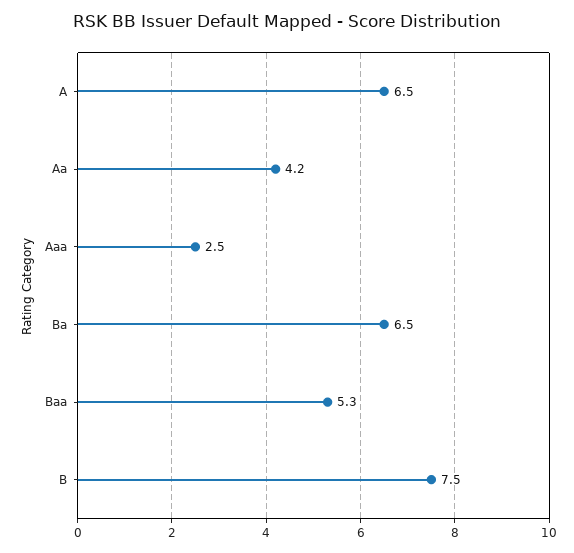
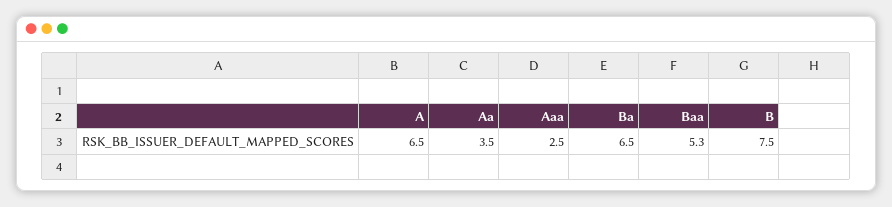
  {
    "A": 6.5,
-   "Aa": 4.2,
+   "Aa": 3.5,
    "Aaa": 2.5,
    "Ba": 6.5,
    "Baa": 5.3,
    "B": 7.5
  }

